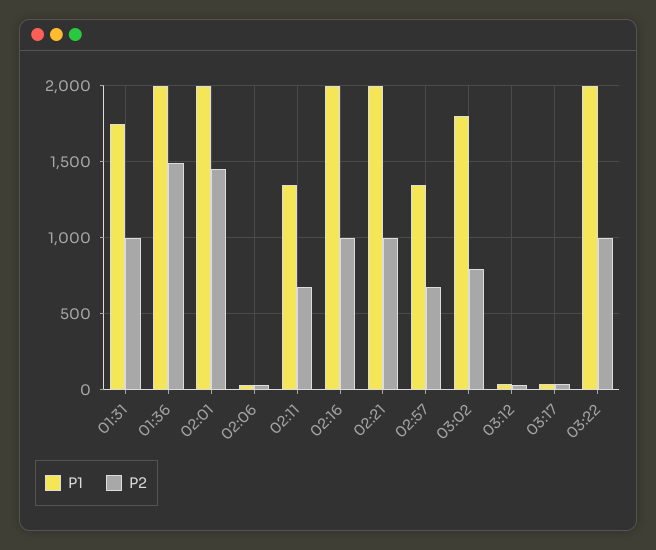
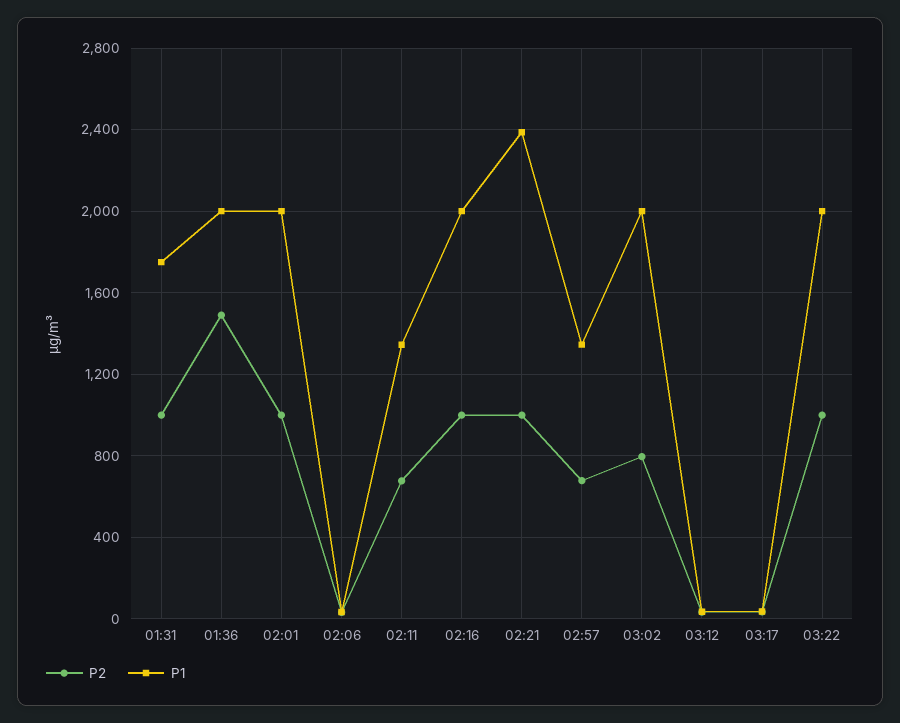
  {
    "P1": {
      "01:31": 1750,
      "01:36": 2000,
      "02:01": 2000,
      "02:06": 50,
      "02:11": 1350,
      "02:16": 2000,
-     "02:21": 2000,
+     "02:21": 2400,
      "02:57": 1350,
-     "03:02": 1800,
+     "03:02": 2000,
      "03:12": 50,
      "03:17": 50,
      "03:22": 2000
    },
    "P2": {
      "01:31": 1000,
      "01:36": 1500,
-     "02:01": 1450,
+     "02:01": 1000,
      "02:06": 50,
      "02:11": 700,
      "02:16": 1000,
      "02:21": 1000,
      "02:57": 700,
      "03:02": 800,
      "03:12": 50,
      "03:17": 50,
      "03:22": 1000
    }
  }

